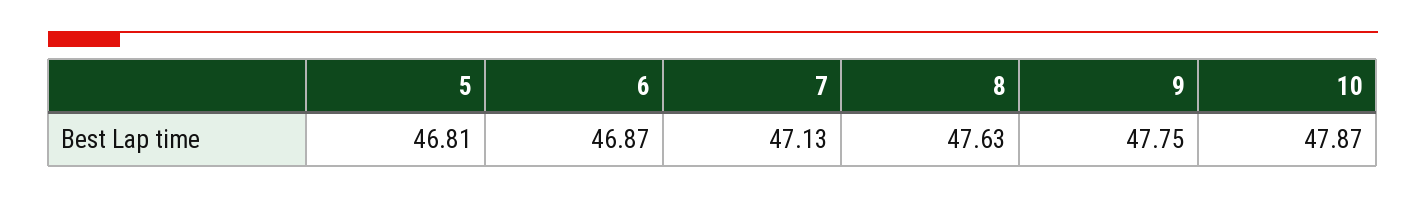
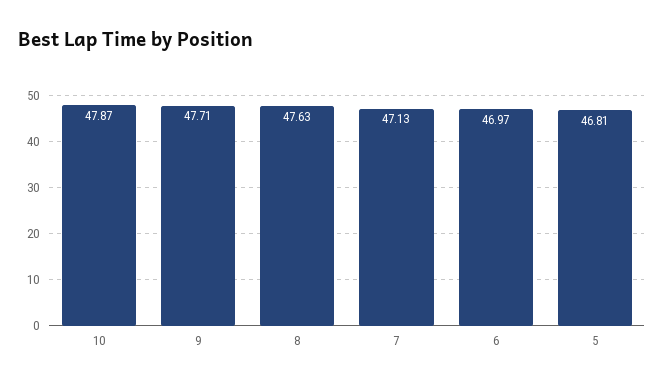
  {
    "5": 46.81,
-   "6": 46.87,
+   "6": 46.97,
    "7": 47.13,
    "8": 47.63,
-   "9": 47.75,
+   "9": 47.71,
    "10": 47.87
  }

